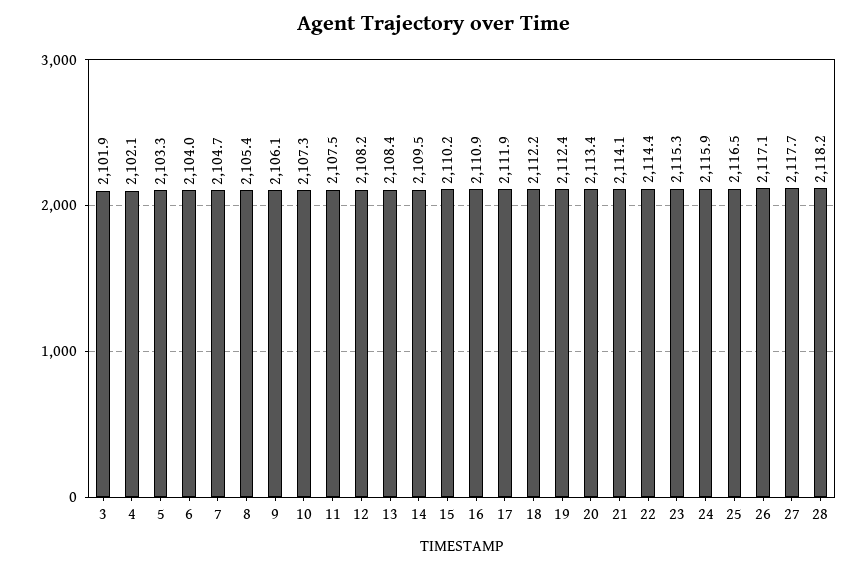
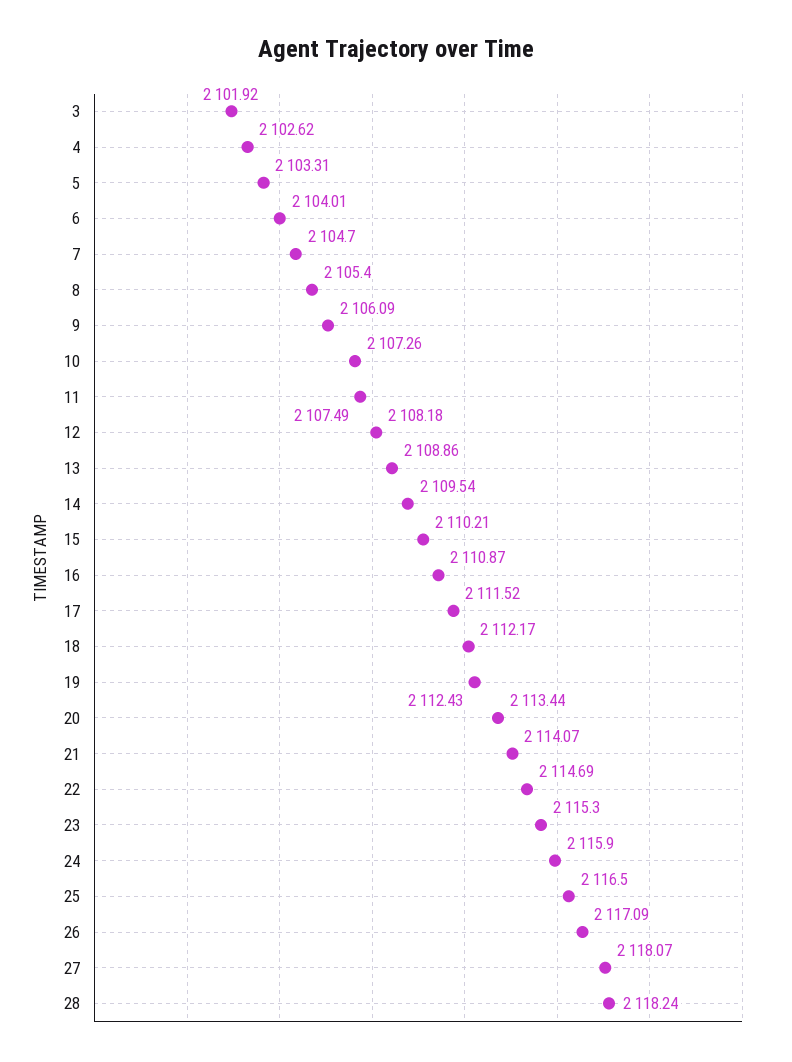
  {
    "3": 2101.92,
-   "4": 2102.1,
+   "4": 2102.62,
    "5": 2103.31,
    "6": 2104.01,
    "7": 2104.7,
    "8": 2105.4,
    "9": 2106.09,
    "10": 2107.26,
    "11": 2107.49,
    "12": 2108.18,
-   "13": 2108.4,
+   "13": 2108.86,
    "14": 2109.54,
    "15": 2110.21,
    "16": 2110.87,
-   "17": 2111.9,
+   "17": 2111.52,
    "18": 2112.17,
    "19": 2112.43,
    "20": 2113.44,
    "21": 2114.07,
-   "22": 2114.4,
+   "22": 2114.69,
    "23": 2115.3,
    "24": 2115.9,
    "25": 2116.5,
    "26": 2117.09,
-   "27": 2117.7,
+   "27": 2118.07,
    "28": 2118.24
  }

